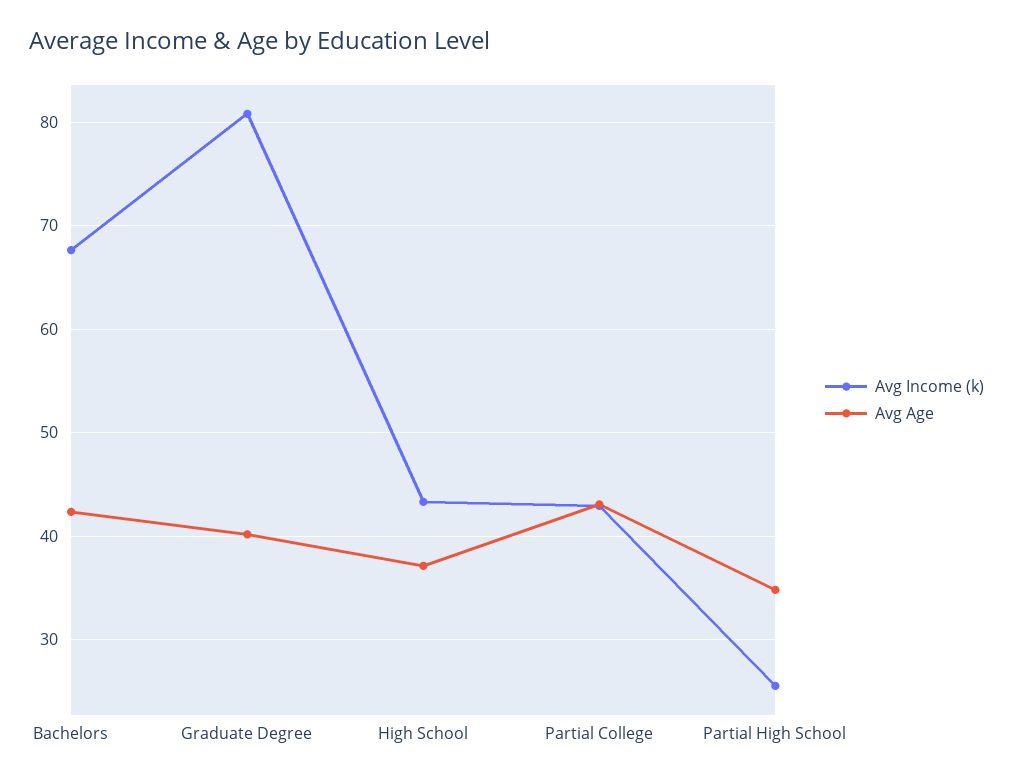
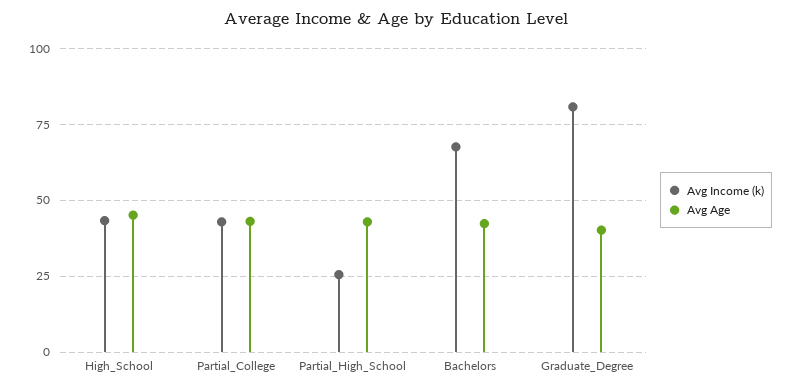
  {
    "Avg Income (k)": {
      "Bachelors": 68,
      "Graduate Degree": 81,
      "High School": 43,
      "Partial College": 43,
      "Partial High School": 26
    },
    "Avg Age": {
      "Bachelors": 42,
      "Graduate Degree": 40,
-     "High School": 37,
+     "High School": 45,
      "Partial College": 43,
-     "Partial High School": 35
+     "Partial High School": 42.5
    }
  }

